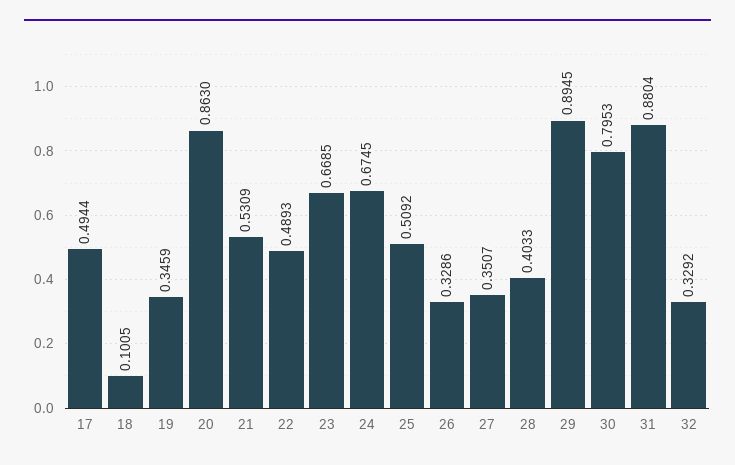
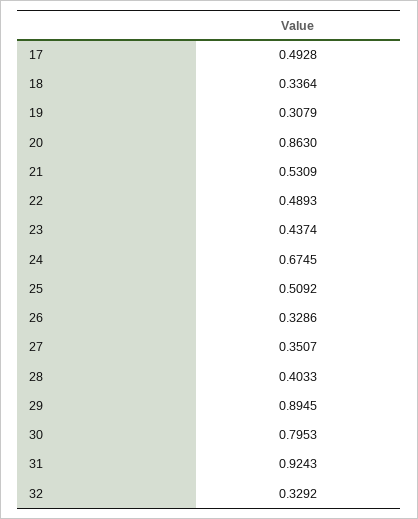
  {
-   "17": 0.4944,
+   "17": 0.4928,
-   "18": 0.1005,
+   "18": 0.3364,
-   "19": 0.3459,
+   "19": 0.3079,
    "20": 0.863,
    "21": 0.5309,
    "22": 0.4893,
-   "23": 0.6685,
+   "23": 0.4374,
    "24": 0.6745,
    "25": 0.5092,
    "26": 0.3286,
    "27": 0.3507,
    "28": 0.4033,
    "29": 0.8945,
    "30": 0.7953,
-   "31": 0.8804,
+   "31": 0.9243,
    "32": 0.3292
  }

